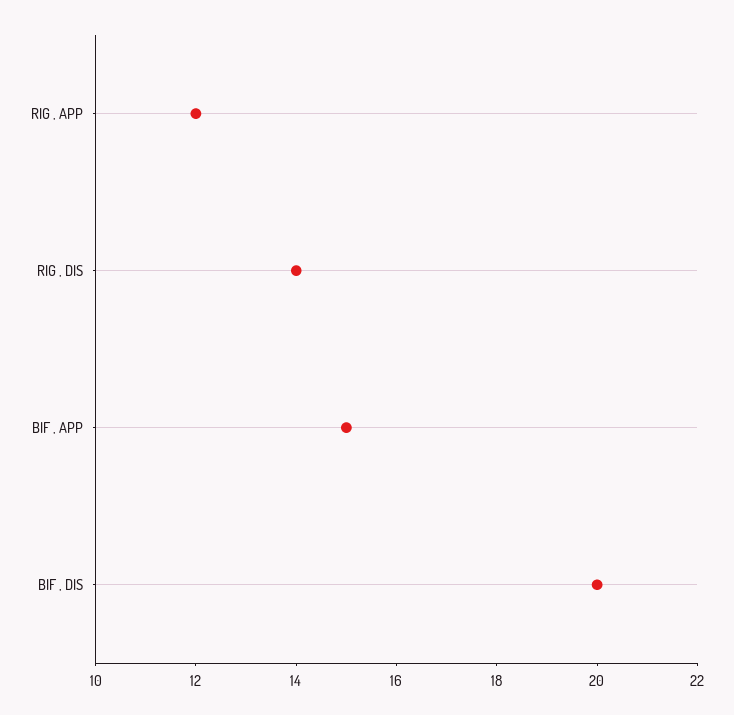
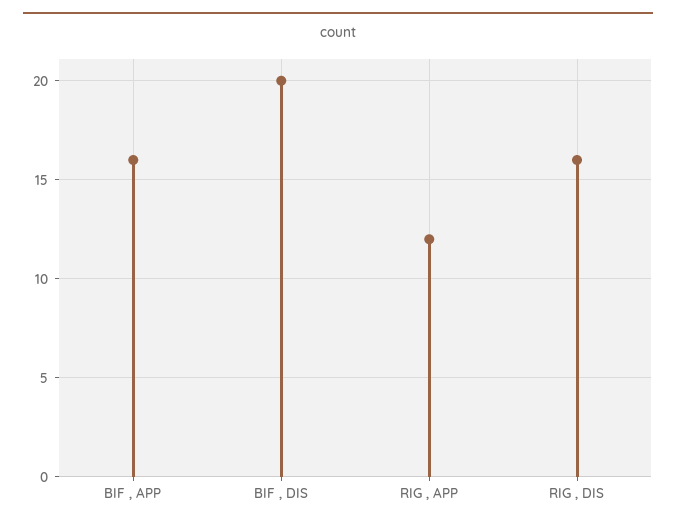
  {
    "RIG , APP": 12,
-   "RIG , DIS": 14,
+   "RIG , DIS": 16,
-   "BIF , APP": 15,
+   "BIF , APP": 16,
    "BIF , DIS": 20
  }

